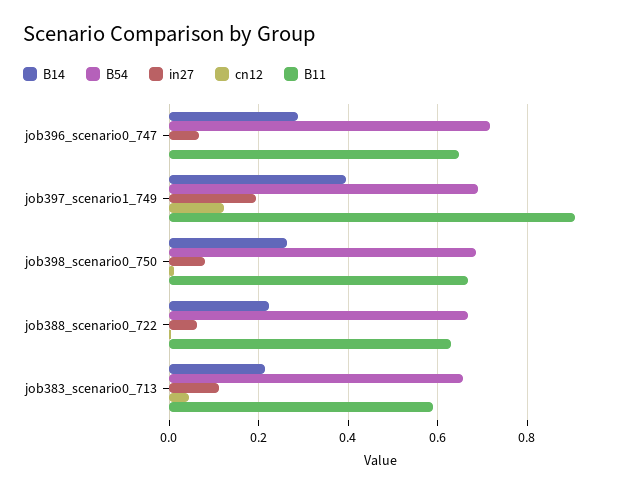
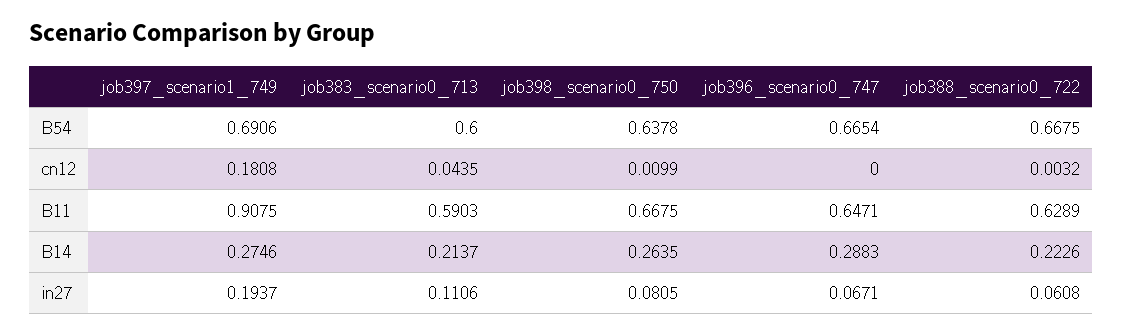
  {
    "B14": {
      "job396_scenario0_747": 0.2883,
-     "job397_scenario1_749": 0.4,
+     "job397_scenario1_749": 0.2746,
      "job398_scenario0_750": 0.2635,
      "job388_scenario0_722": 0.2226,
      "job383_scenario0_713": 0.2137
    },
    "B54": {
-     "job396_scenario0_747": 0.72,
+     "job396_scenario0_747": 0.6654,
      "job397_scenario1_749": 0.6906,
-     "job398_scenario0_750": 0.68,
+     "job398_scenario0_750": 0.6378,
      "job388_scenario0_722": 0.6675,
-     "job383_scenario0_713": 0.66
+     "job383_scenario0_713": 0.6
    },
    "in27": {
      "job396_scenario0_747": 0.0671,
      "job397_scenario1_749": 0.1937,
      "job398_scenario0_750": 0.0805,
      "job388_scenario0_722": 0.0608,
      "job383_scenario0_713": 0.1106
    },
    "cn12": {
      "job396_scenario0_747": 0,
-     "job397_scenario1_749": 0.12,
+     "job397_scenario1_749": 0.1808,
      "job398_scenario0_750": 0.0099,
      "job388_scenario0_722": 0.0032,
      "job383_scenario0_713": 0.0435
    },
    "B11": {
      "job396_scenario0_747": 0.6471,
      "job397_scenario1_749": 0.9075,
      "job398_scenario0_750": 0.6675,
      "job388_scenario0_722": 0.6289,
      "job383_scenario0_713": 0.5903
    }
  }

